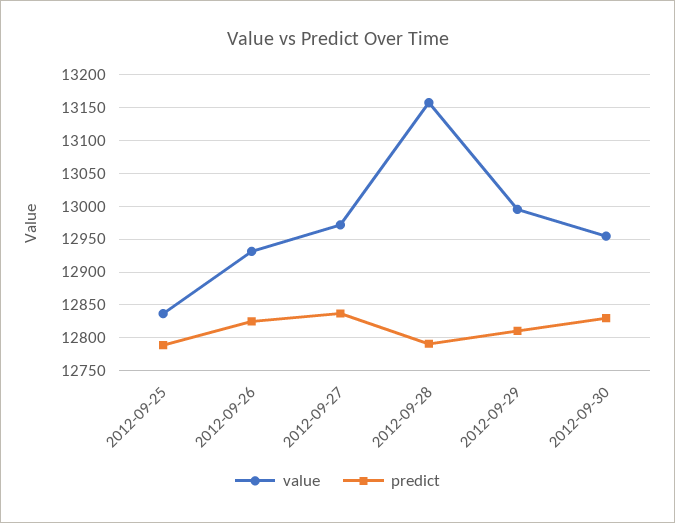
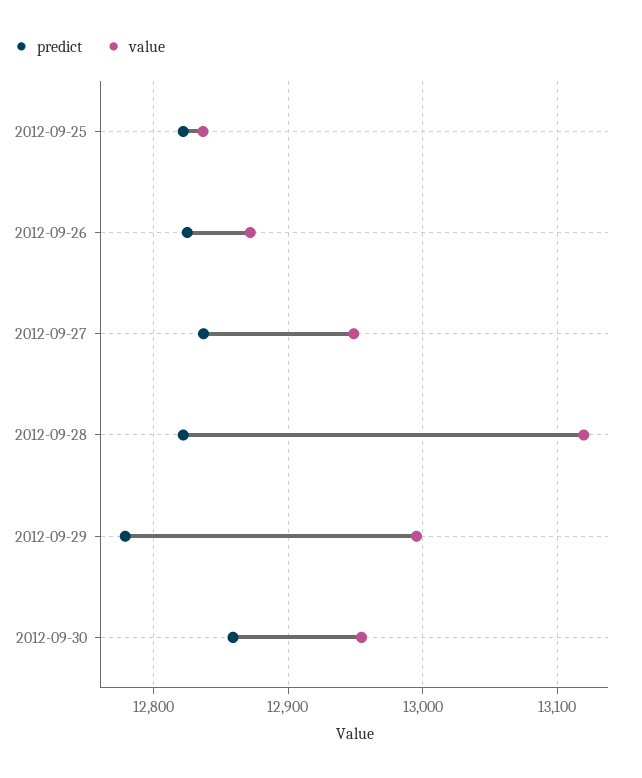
  {
    "value": {
      "2012-09-25": 12840,
-     "2012-09-26": 12930,
+     "2012-09-26": 12870,
-     "2012-09-27": 12970,
+     "2012-09-27": 12950,
-     "2012-09-28": 13160,
+     "2012-09-28": 13120,
      "2012-09-29": 13000,
      "2012-09-30": 12950
    },
    "predict": {
-     "2012-09-25": 12790,
+     "2012-09-25": 12820,
      "2012-09-26": 12830,
      "2012-09-27": 12840,
-     "2012-09-28": 12790,
+     "2012-09-28": 12820,
-     "2012-09-29": 12810,
+     "2012-09-29": 12780,
-     "2012-09-30": 12830
+     "2012-09-30": 12860
    }
  }

